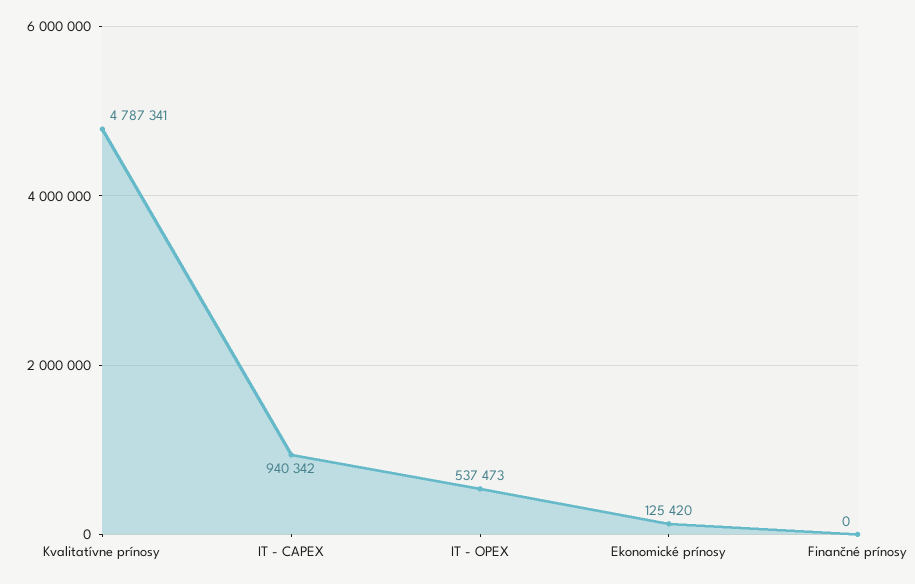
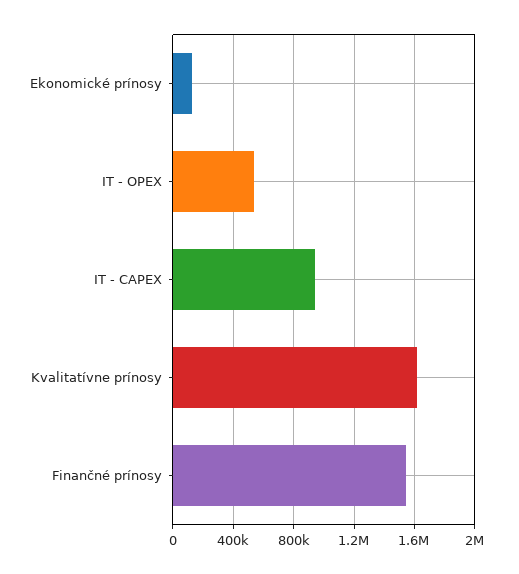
  {
-   "Kvalitatívne prínosy": 4787341,
+   "Kvalitatívne prínosy": 1600000,
    "IT - CAPEX": 940342,
    "IT - OPEX": 537473,
    "Ekonomické prínosy": 125420,
-   "Finančné prínosy": 0
+   "Finančné prínosy": 1550000
  }

